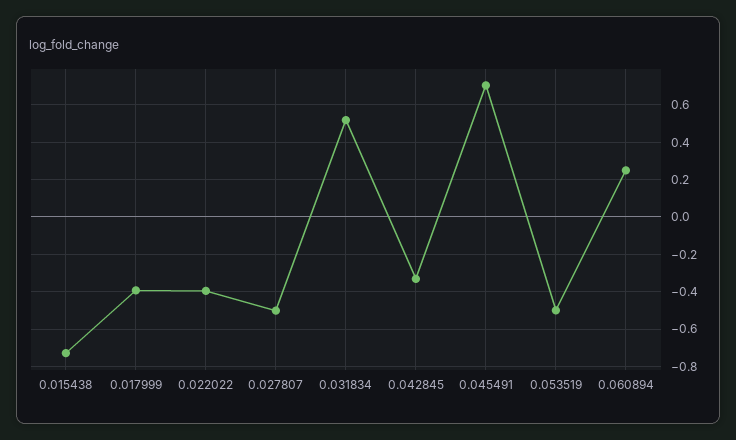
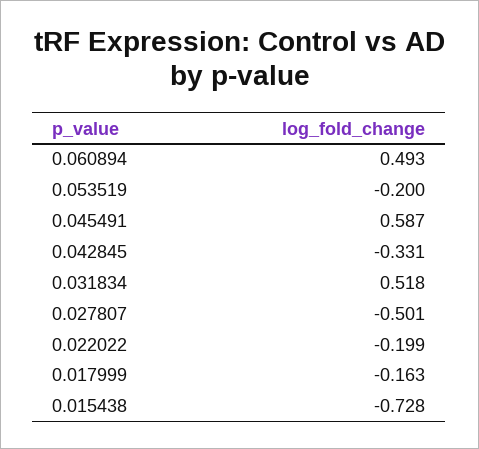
  {
    "0.015438": -0.728,
-   "0.017999": -0.4,
+   "0.017999": -0.163,
-   "0.022022": -0.4,
+   "0.022022": -0.199,
    "0.027807": -0.501,
    "0.031834": 0.518,
    "0.042845": -0.331,
-   "0.045491": 0.7,
+   "0.045491": 0.587,
-   "0.053519": -0.5,
+   "0.053519": -0.2,
-   "0.060894": 0.25
+   "0.060894": 0.493
  }

